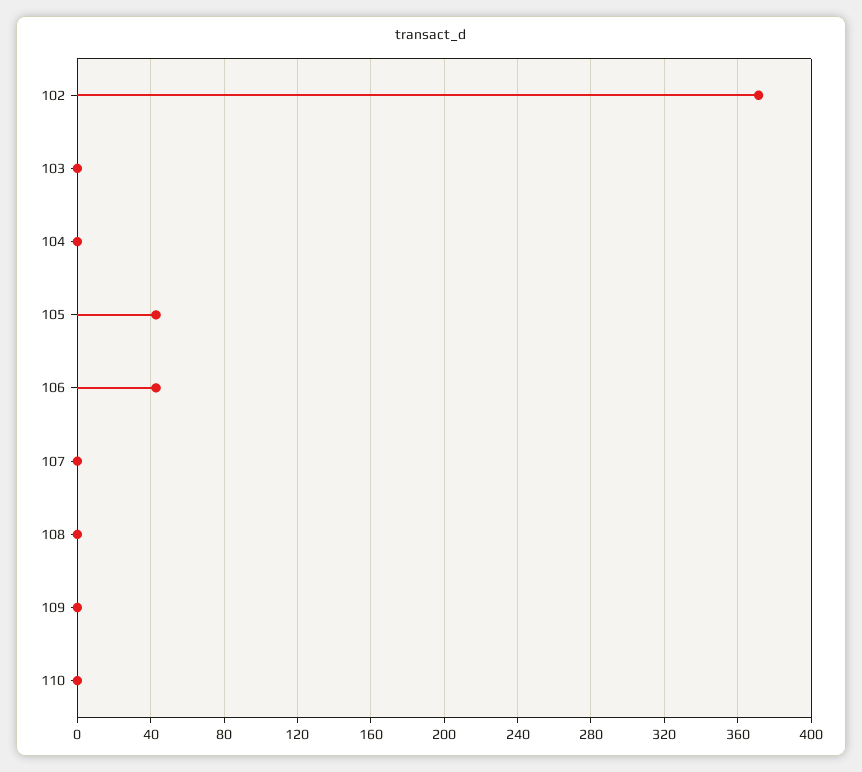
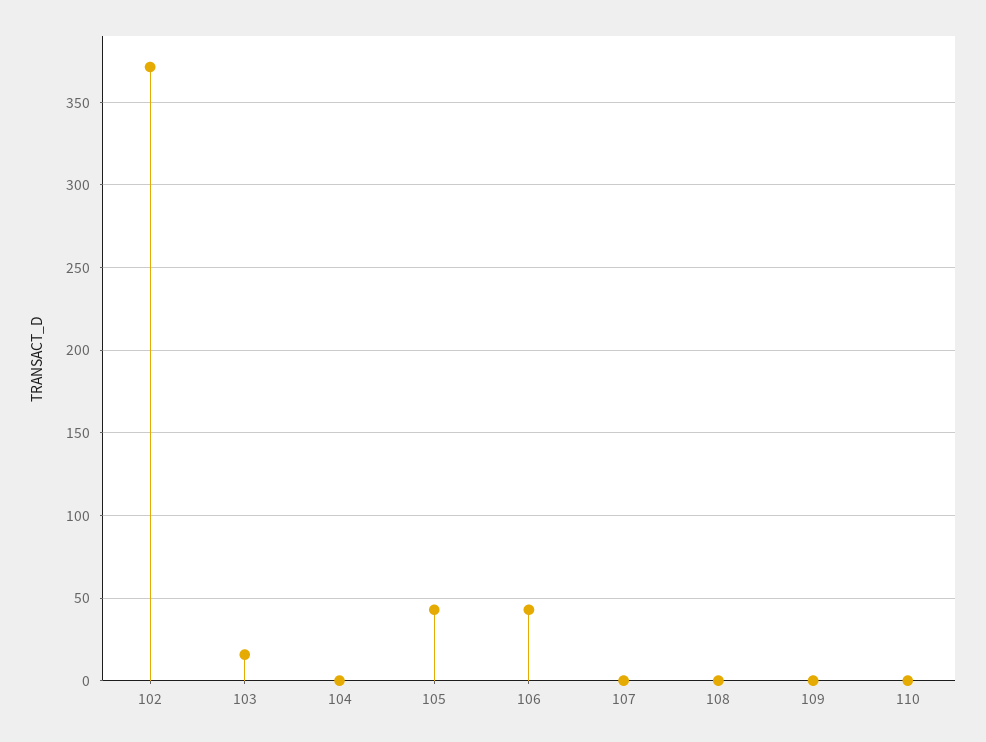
  {
    "102": 370,
-   "103": 0,
+   "103": 15,
    "104": 0,
    "105": 45,
    "106": 45,
    "107": 0,
    "108": 0,
    "109": 0,
    "110": 0
  }

